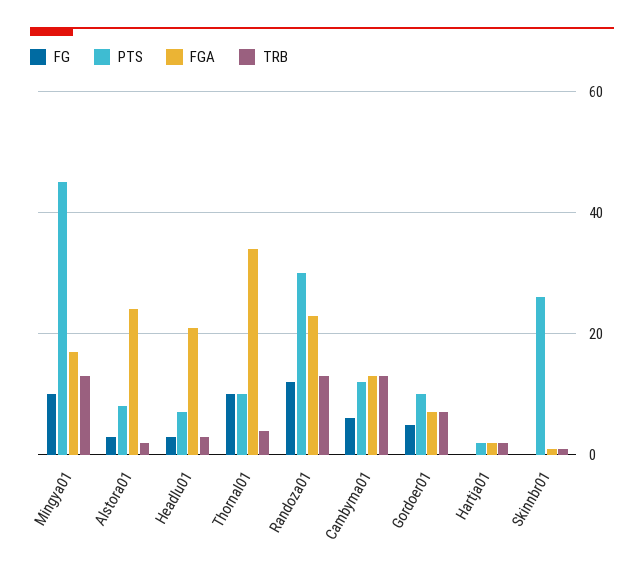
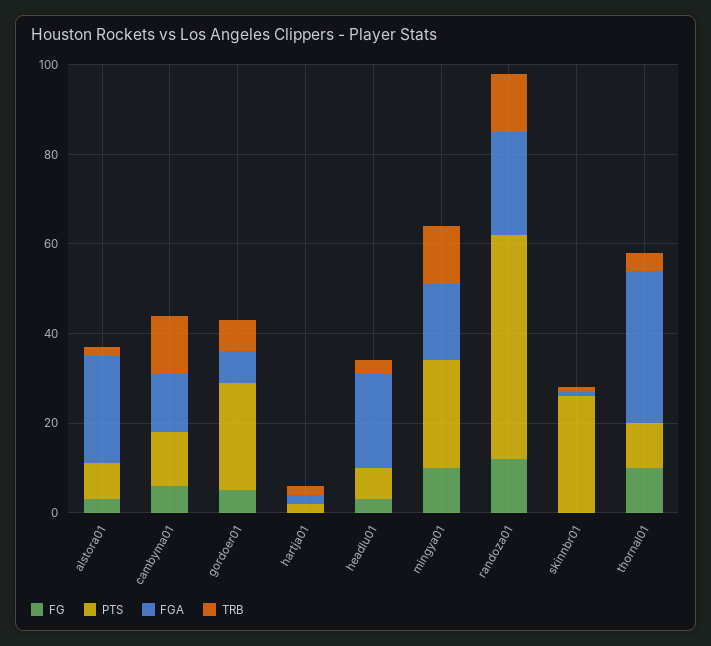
  {
    "FG": {
      "Mingya01": 10,
      "Alstora01": 5,
      "Headlu01": 5,
      "Thornal01": 10,
      "Randoza01": 10,
      "Cambyma01": 5,
      "Gordoer01": 5,
      "Hartja01": 0,
      "Skinnbr01": 0
    },
    "PTS": {
-     "Mingya01": 45,
+     "Mingya01": 25,
      "Alstora01": 10,
      "Headlu01": 5,
      "Thornal01": 10,
-     "Randoza01": 30,
+     "Randoza01": 50,
      "Cambyma01": 10,
-     "Gordoer01": 10,
+     "Gordoer01": 25,
      "Hartja01": 0,
      "Skinnbr01": 25
    },
    "FGA": {
      "Mingya01": 15,
      "Alstora01": 25,
      "Headlu01": 20,
      "Thornal01": 35,
      "Randoza01": 25,
      "Cambyma01": 15,
      "Gordoer01": 5,
      "Hartja01": 0,
      "Skinnbr01": 0
    },
    "TRB": {
      "Mingya01": 15,
      "Alstora01": 0,
      "Headlu01": 5,
      "Thornal01": 5,
      "Randoza01": 15,
      "Cambyma01": 15,
      "Gordoer01": 5,
      "Hartja01": 0,
      "Skinnbr01": 0
    }
  }

